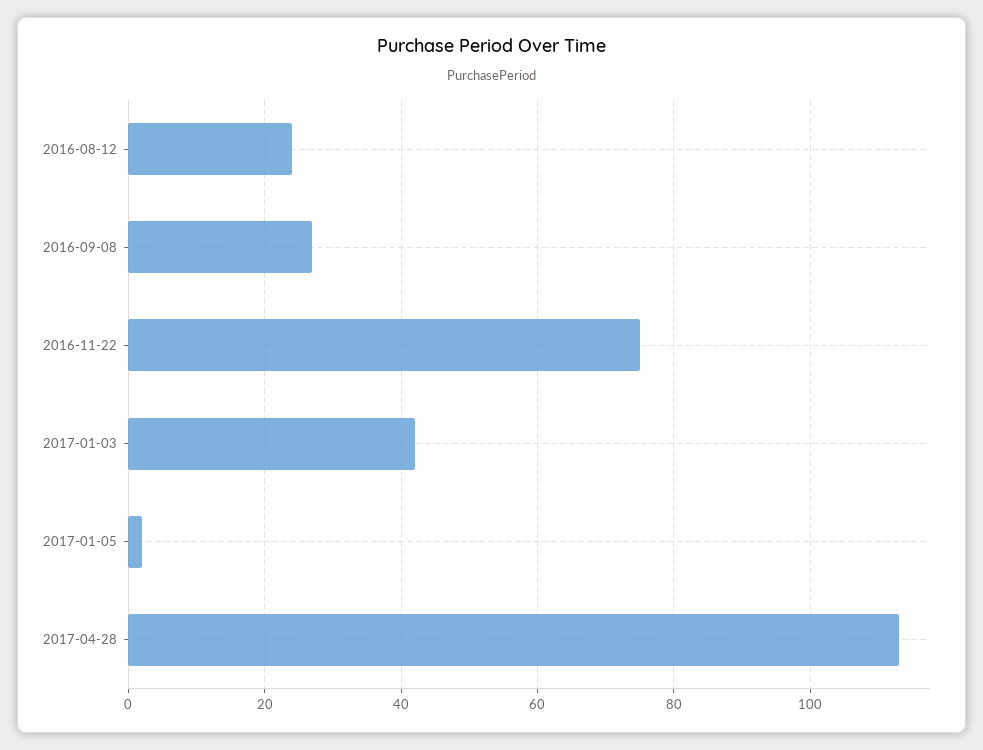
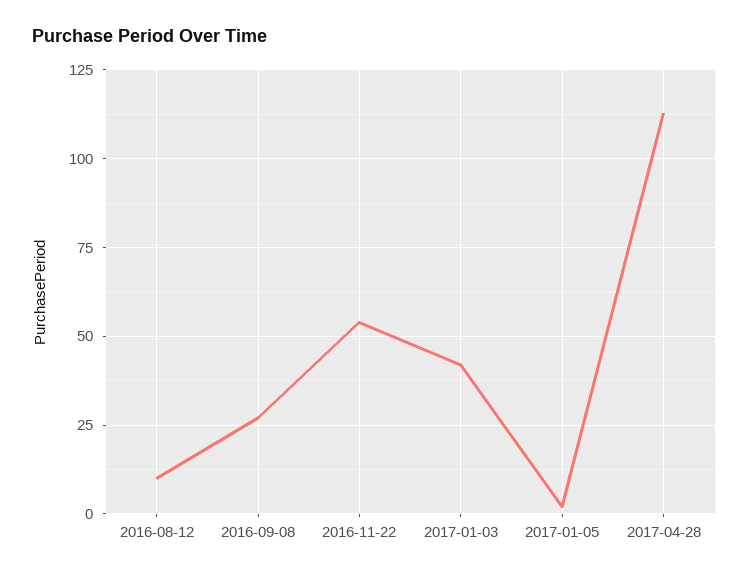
  {
-   "2016-08-12": 25,
+   "2016-08-12": 10,
    "2016-09-08": 25,
-   "2016-11-22": 75,
+   "2016-11-22": 55,
    "2017-01-03": 40,
    "2017-01-05": 0,
    "2017-04-28": 115
  }

